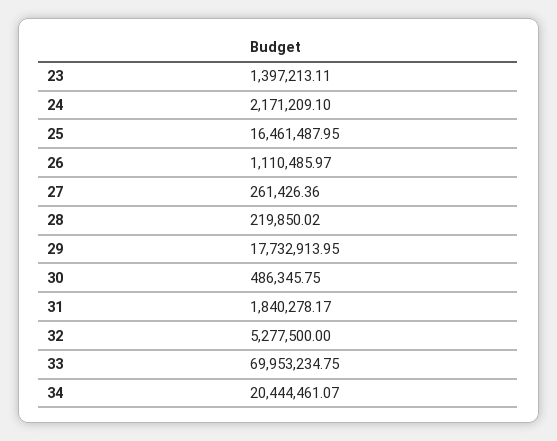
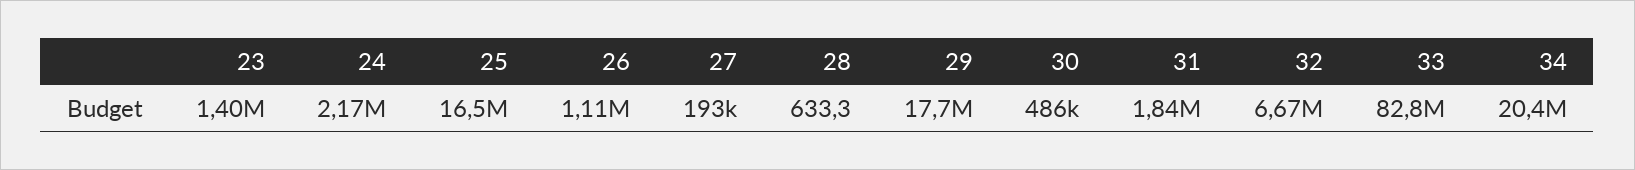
  {
    "23": 1397213.11,
    "24": 2171209.1,
    "25": 16461487.95,
    "26": 1110485.97,
-   "27": 261426.36,
+   "27": 193000,
-   "28": 219850.02,
+   "28": 633.3,
    "29": 17732913.95,
    "30": 486345.75,
    "31": 1840278.17,
-   "32": 5277500,
+   "32": 6670000,
-   "33": 69953234.75,
+   "33": 82800000,
    "34": 20444461.07
  }

